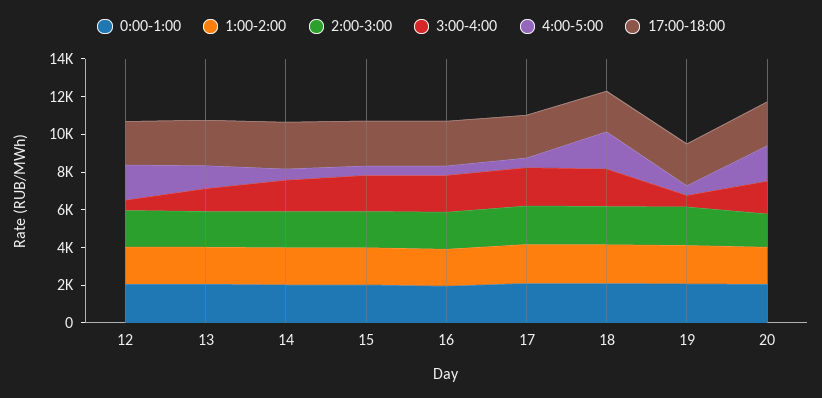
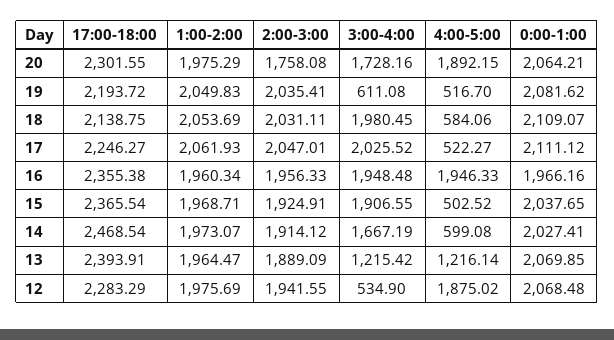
  {
    "0:00-1:00": {
      "12": 2068.48,
      "13": 2069.85,
      "14": 2027.41,
      "15": 2037.65,
      "16": 1966.16,
      "17": 2111.12,
      "18": 2109.07,
      "19": 2081.62,
      "20": 2064.21
    },
    "1:00-2:00": {
      "12": 1975.69,
      "13": 1964.47,
      "14": 1973.07,
      "15": 1968.71,
      "16": 1960.34,
      "17": 2061.93,
      "18": 2053.69,
      "19": 2049.83,
      "20": 1975.29
    },
    "2:00-3:00": {
      "12": 1941.55,
      "13": 1889.09,
      "14": 1914.12,
      "15": 1924.91,
      "16": 1956.33,
      "17": 2047.01,
      "18": 2031.11,
      "19": 2035.41,
      "20": 1758.08
    },
    "3:00-4:00": {
      "12": 534.9,
      "13": 1215.42,
      "14": 1667.19,
      "15": 1906.55,
      "16": 1948.48,
      "17": 2025.52,
      "18": 1980.45,
      "19": 611.08,
      "20": 1728.16
    },
    "4:00-5:00": {
      "12": 1875.02,
      "13": 1216.14,
      "14": 599.08,
      "15": 502.52,
-     "16": 500,
+     "16": 1946.33,
      "17": 522.27,
-     "18": 2000,
+     "18": 584.06,
      "19": 516.7,
      "20": 1892.15
    },
    "17:00-18:00": {
      "12": 2283.29,
      "13": 2393.91,
      "14": 2468.54,
      "15": 2365.54,
      "16": 2355.38,
      "17": 2246.27,
      "18": 2138.75,
      "19": 2193.72,
      "20": 2301.55
    }
  }

